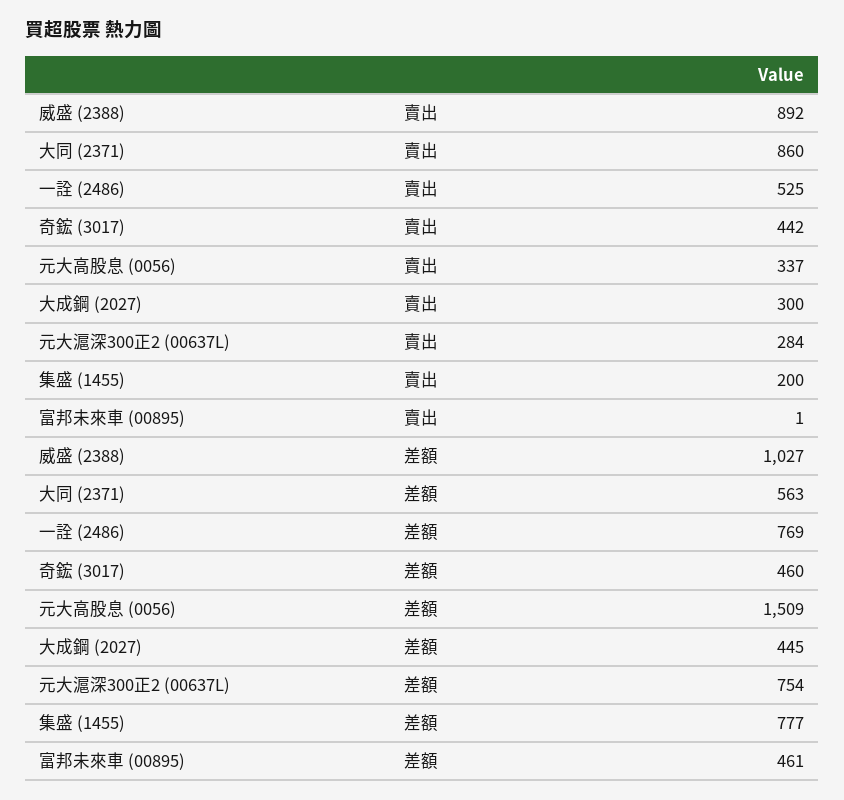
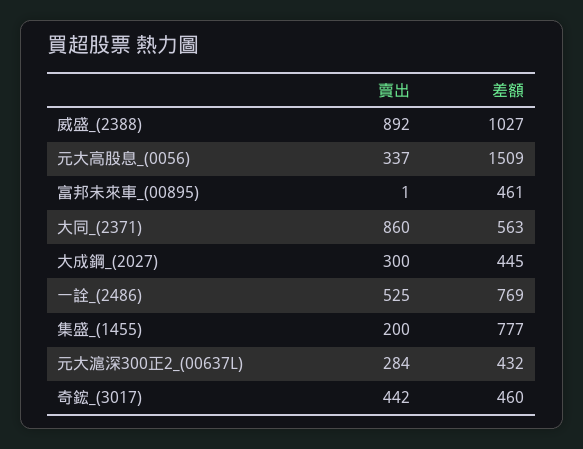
  {
    "威盛 (2388)": {
      "賣出": 892,
      "差額": 1027
    },
    "大同 (2371)": {
      "賣出": 860,
      "差額": 563
    },
    "一詮 (2486)": {
      "賣出": 525,
      "差額": 769
    },
    "奇鋐 (3017)": {
      "賣出": 442,
      "差額": 460
    },
    "元大高股息 (0056)": {
      "賣出": 337,
      "差額": 1509
    },
    "大成鋼 (2027)": {
      "賣出": 300,
      "差額": 445
    },
    "元大滬深300正2 (00637L)": {
      "賣出": 284,
-     "差額": 754
+     "差額": 432
    },
    "集盛 (1455)": {
      "賣出": 200,
      "差額": 777
    },
    "富邦未來車 (00895)": {
      "賣出": 1,
      "差額": 461
    }
  }

